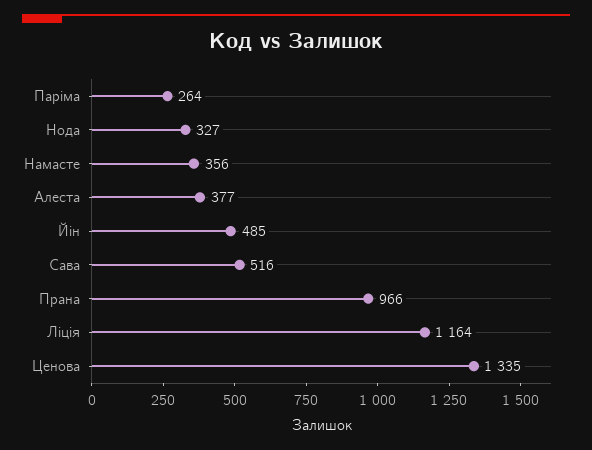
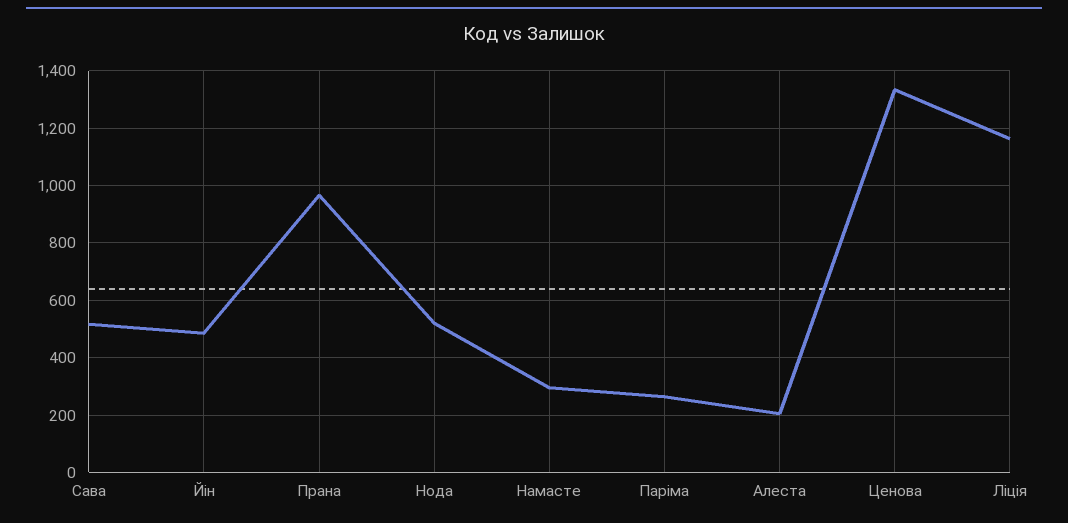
  {
    "Паріма": 264,
-   "Нода": 327,
+   "Нода": 525,
-   "Намасте": 356,
+   "Намасте": 300,
-   "Алеста": 377,
+   "Алеста": 200,
    "Йін": 485,
    "Сава": 516,
    "Прана": 966,
    "Ліція": 1164,
    "Ценова": 1335
  }

